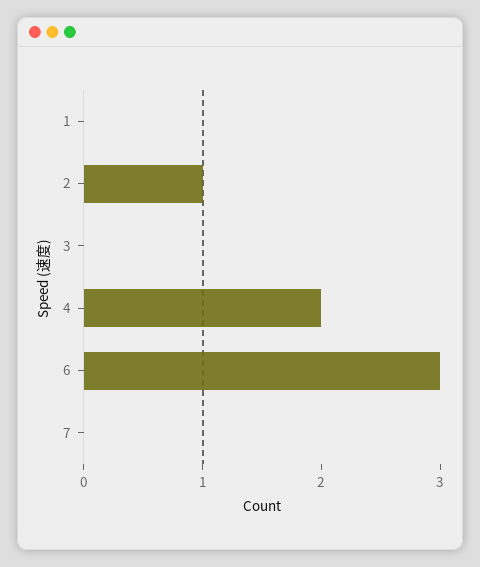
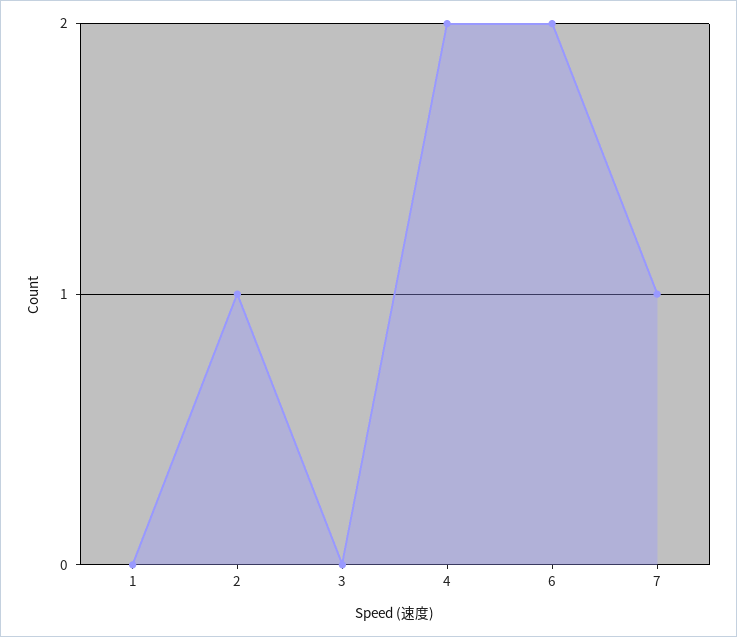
  {
    "1": 0,
    "2": 1,
    "3": 0,
    "4": 2,
-   "6": 3,
+   "6": 2,
-   "7": 0
+   "7": 1
  }

